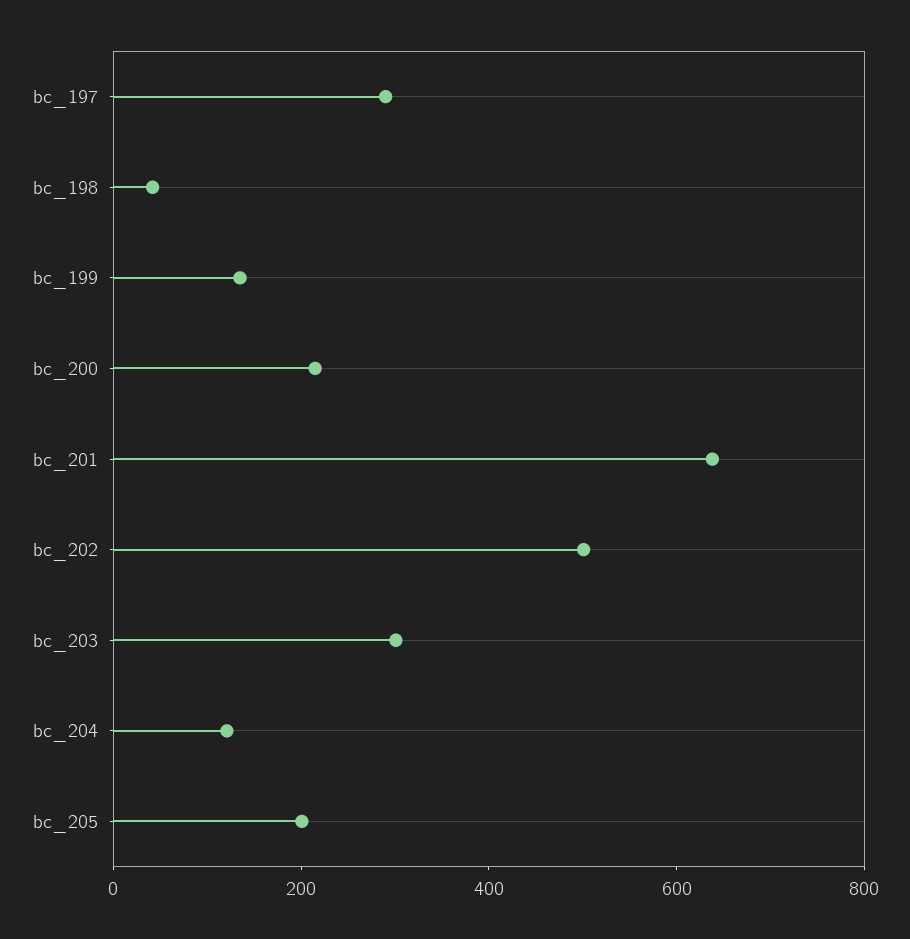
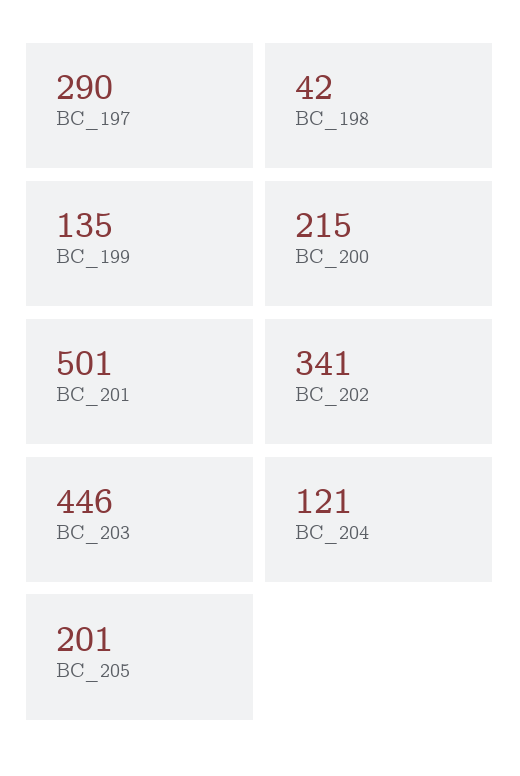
  {
    "bc_197": 290,
    "bc_198": 42,
    "bc_199": 135,
    "bc_200": 215,
-   "bc_201": 650,
+   "bc_201": 501,
-   "bc_202": 500,
+   "bc_202": 341,
-   "bc_203": 300,
+   "bc_203": 446,
    "bc_204": 121,
    "bc_205": 201
  }

